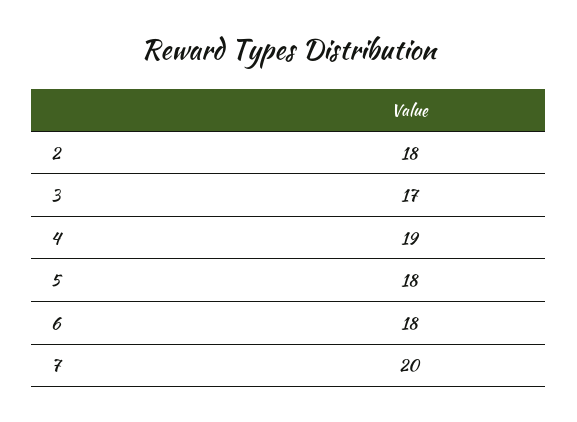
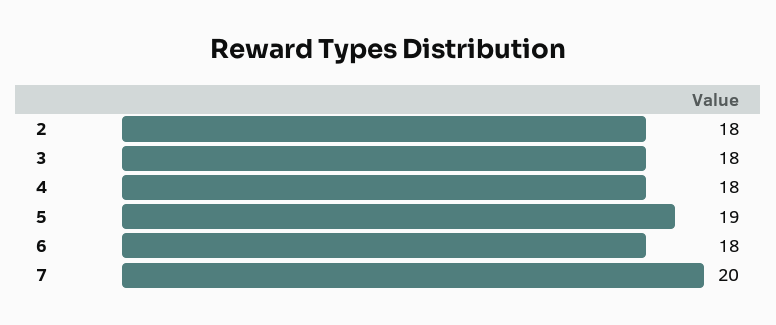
  {
    "2": 18,
-   "3": 17,
+   "3": 18,
-   "4": 19,
+   "4": 18,
-   "5": 18,
+   "5": 19,
    "6": 18,
    "7": 20
  }

